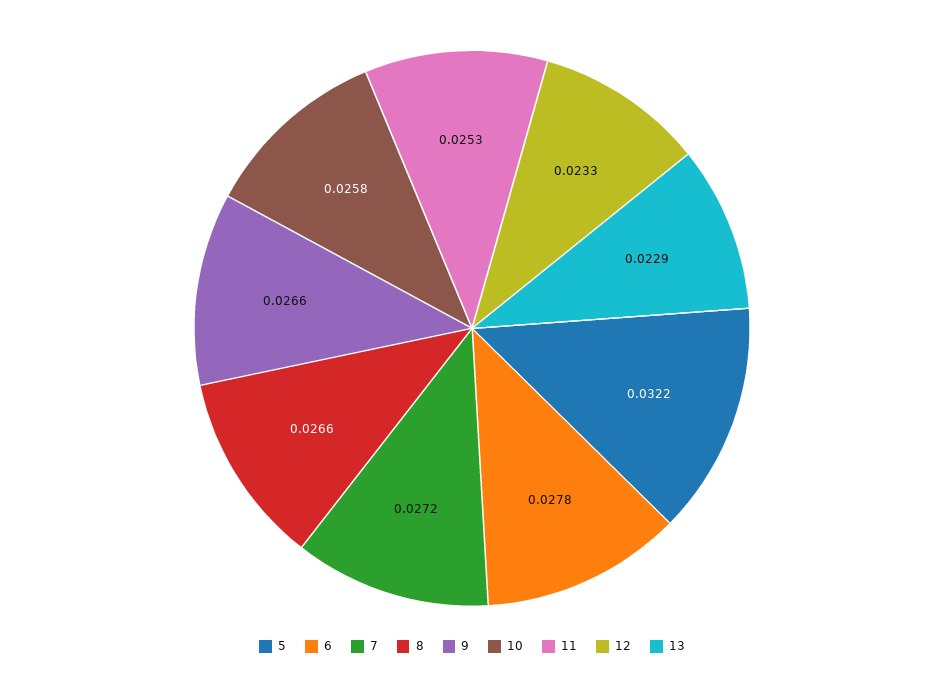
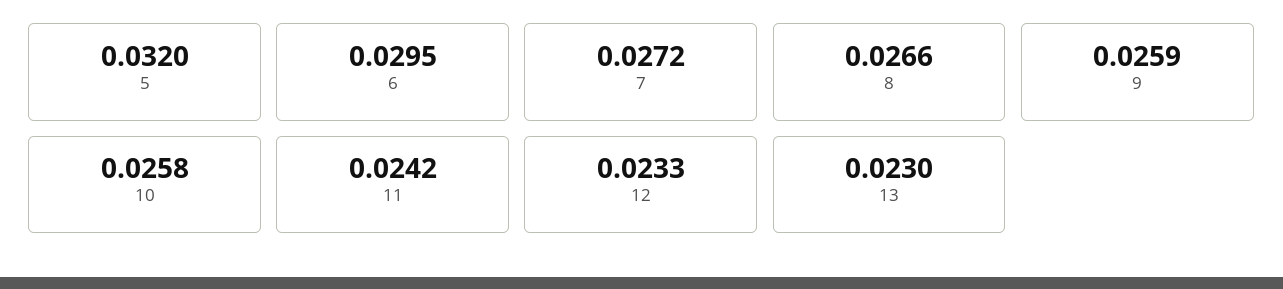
  {
-   "5": 0.0322,
+   "5": 0.032,
-   "6": 0.0278,
+   "6": 0.0295,
    "7": 0.0272,
    "8": 0.0266,
-   "9": 0.0266,
+   "9": 0.0259,
    "10": 0.0258,
-   "11": 0.0253,
+   "11": 0.0242,
    "12": 0.0233,
-   "13": 0.0229
+   "13": 0.023
  }

